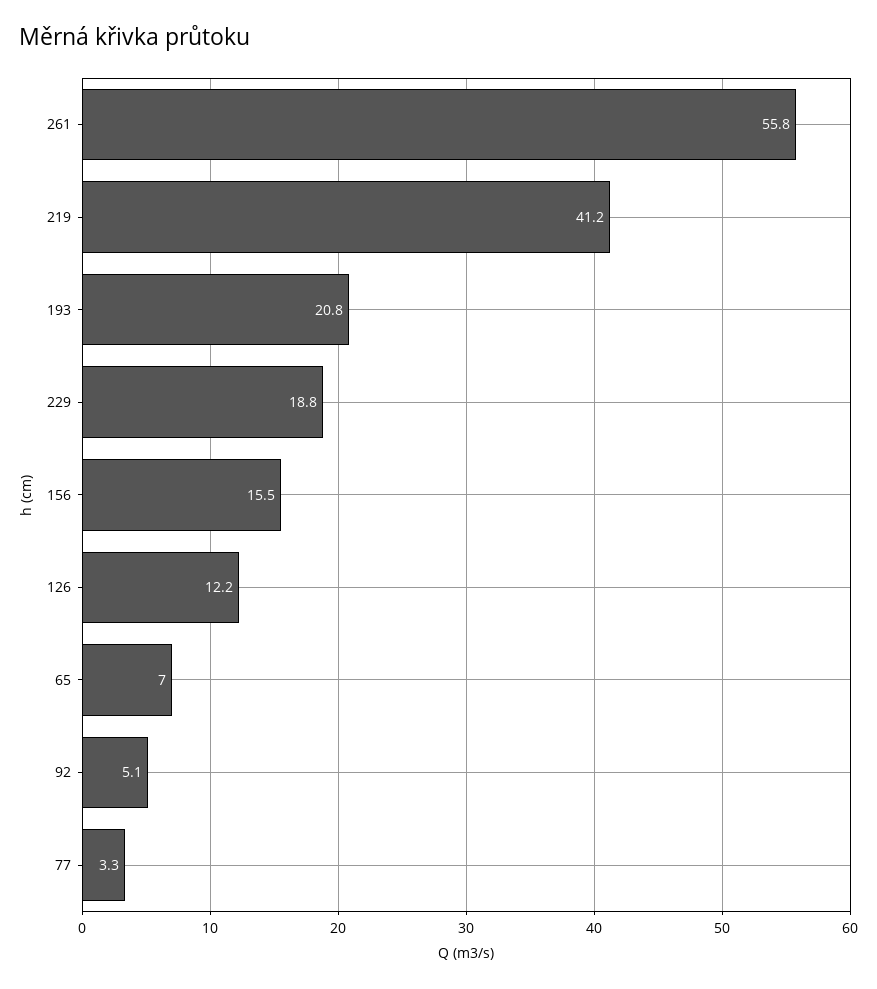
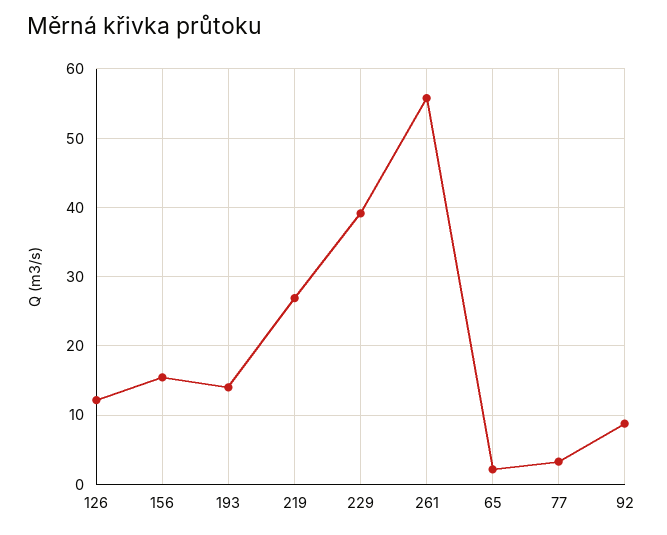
  {
    "261": 55.8,
-   "219": 41.2,
+   "219": 27,
-   "193": 20.8,
+   "193": 14,
-   "229": 18.8,
+   "229": 39,
    "156": 15.5,
    "126": 12.2,
-   "65": 7,
+   "65": 2,
-   "92": 5.1,
+   "92": 9,
    "77": 3.3
  }

